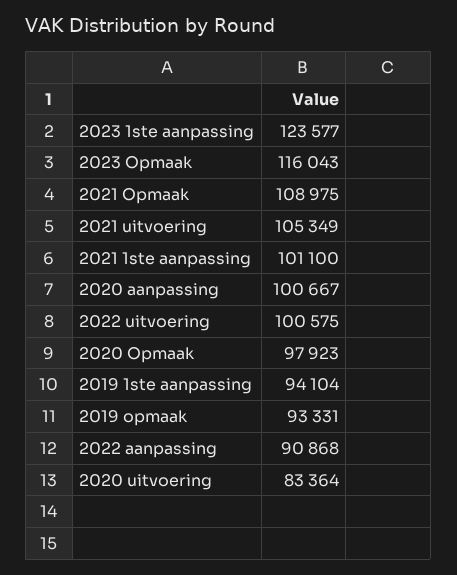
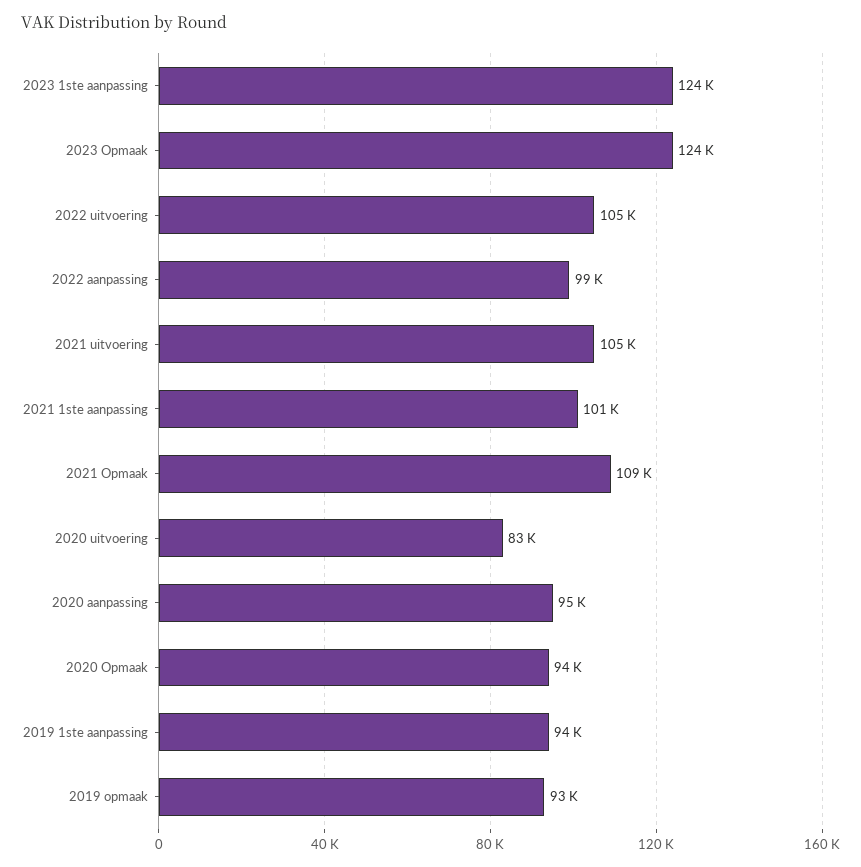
  {
    "2023 1ste aanpassing": 123577,
-   "2023 Opmaak": 116043,
+   "2023 Opmaak": 124000,
    "2021 Opmaak": 108975,
    "2021 uitvoering": 105349,
    "2021 1ste aanpassing": 101100,
-   "2020 aanpassing": 100667,
+   "2020 aanpassing": 95000,
-   "2022 uitvoering": 100575,
+   "2022 uitvoering": 105000,
-   "2020 Opmaak": 97923,
+   "2020 Opmaak": 94000,
    "2019 1ste aanpassing": 94104,
    "2019 opmaak": 93331,
-   "2022 aanpassing": 90868,
+   "2022 aanpassing": 99000,
    "2020 uitvoering": 83364
  }

